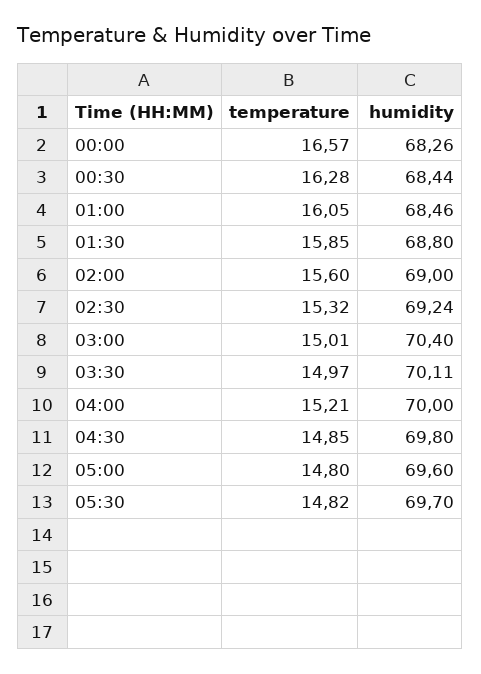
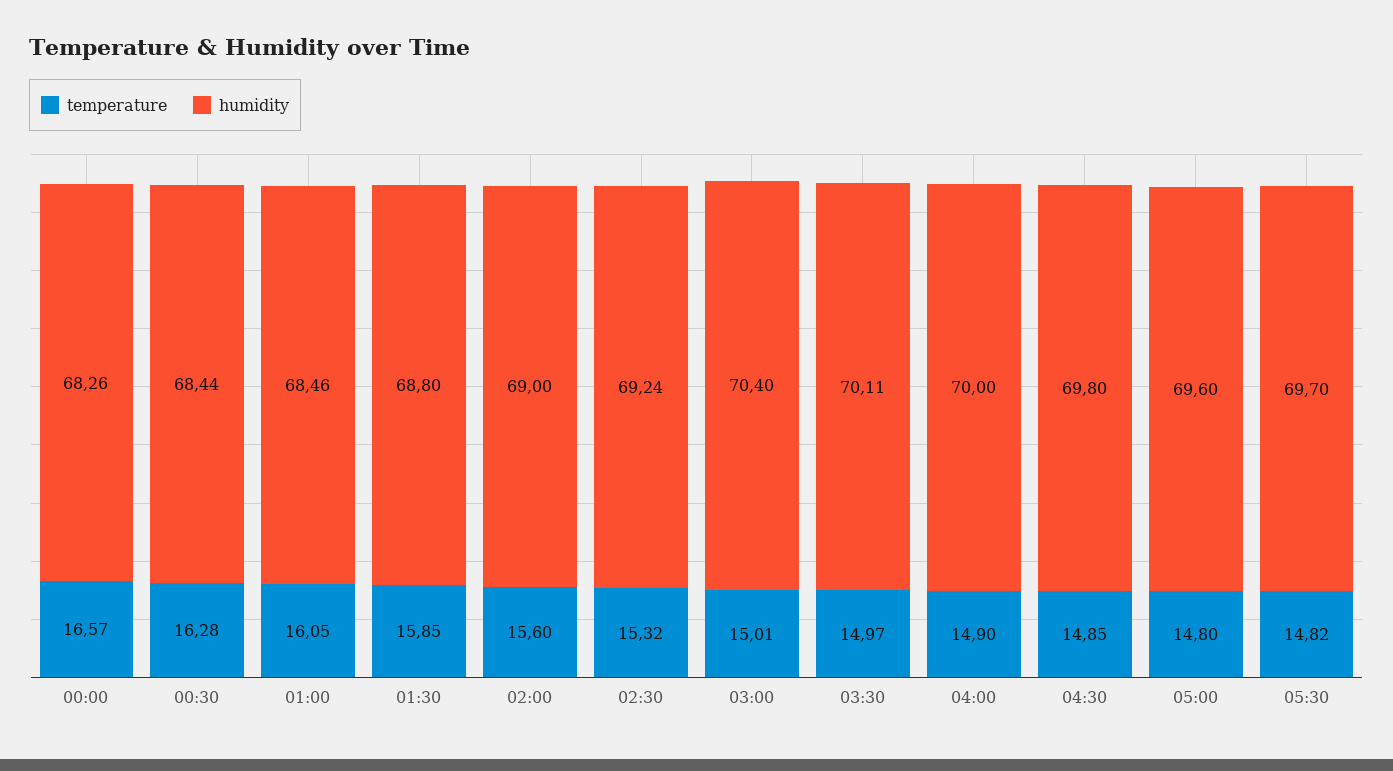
  {
    "temperature": {
      "00:00": 16.57,
      "00:30": 16.28,
      "01:00": 16.05,
      "01:30": 15.85,
      "02:00": 15.6,
      "02:30": 15.32,
      "03:00": 15.01,
      "03:30": 14.97,
-     "04:00": 15.21,
+     "04:00": 14.9,
      "04:30": 14.85,
      "05:00": 14.8,
      "05:30": 14.82
    },
    "humidity": {
      "00:00": 68.26,
      "00:30": 68.44,
      "01:00": 68.46,
      "01:30": 68.8,
      "02:00": 69,
      "02:30": 69.24,
      "03:00": 70.4,
      "03:30": 70.11,
      "04:00": 70,
      "04:30": 69.8,
      "05:00": 69.6,
      "05:30": 69.7
    }
  }

